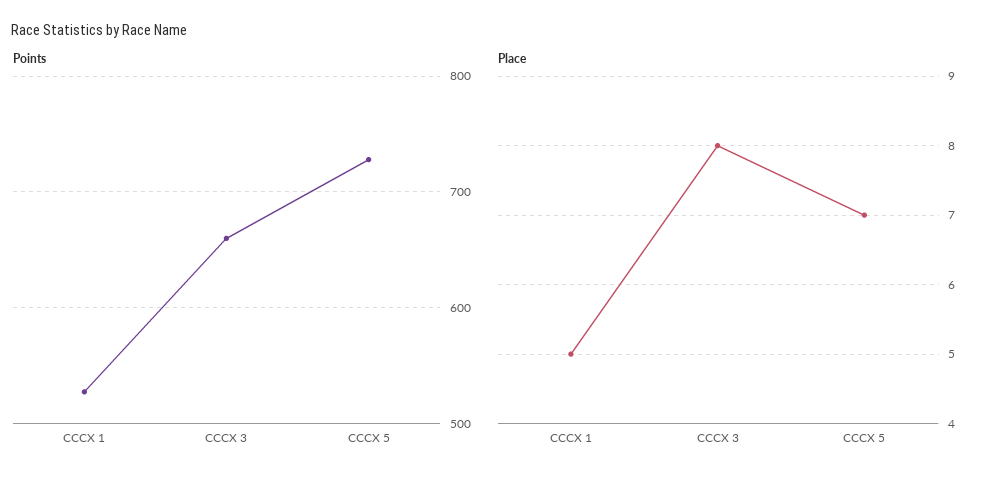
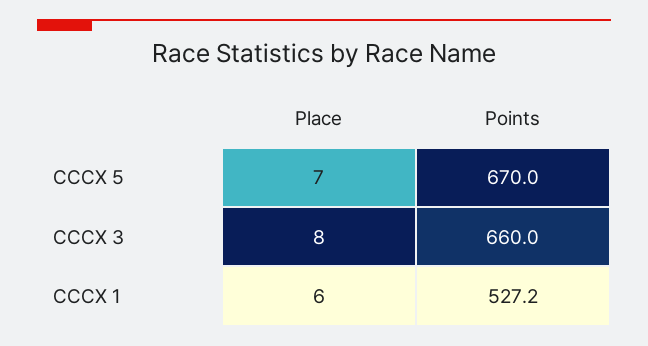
  {
    "Points": {
      "CCCX 1": 527.2,
      "CCCX 3": 660,
-     "CCCX 5": 730
+     "CCCX 5": 670
    },
    "Place": {
-     "CCCX 1": 5,
+     "CCCX 1": 6,
      "CCCX 3": 8,
      "CCCX 5": 7
    }
  }

